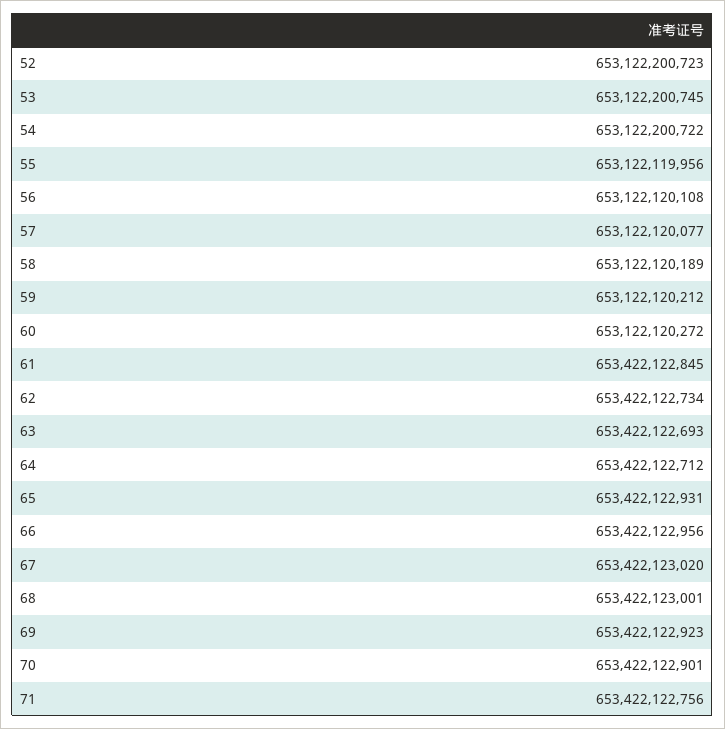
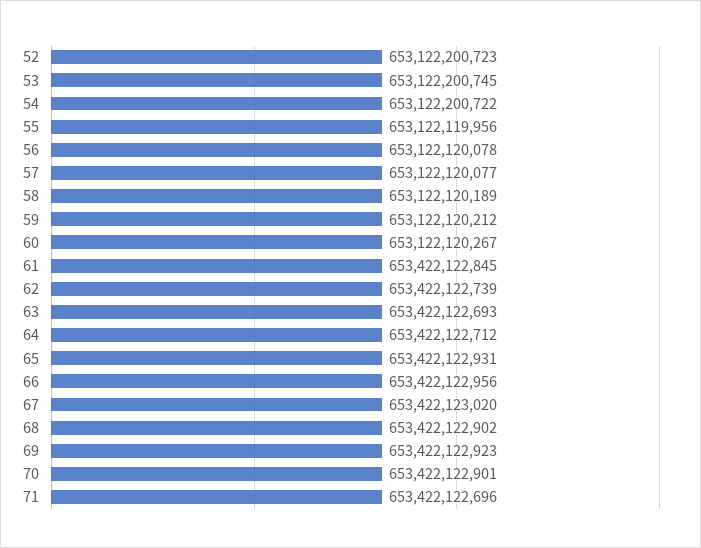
  {
    "52": 653122200723,
    "53": 653122200745,
    "54": 653122200722,
    "55": 653122119956,
-   "56": 653122120108,
+   "56": 653122120078,
    "57": 653122120077,
    "58": 653122120189,
    "59": 653122120212,
-   "60": 653122120272,
+   "60": 653122120267,
    "61": 653422122845,
-   "62": 653422122734,
+   "62": 653422122739,
    "63": 653422122693,
    "64": 653422122712,
    "65": 653422122931,
    "66": 653422122956,
    "67": 653422123020,
-   "68": 653422123001,
+   "68": 653422122902,
    "69": 653422122923,
    "70": 653422122901,
-   "71": 653422122756
+   "71": 653422122696
  }

